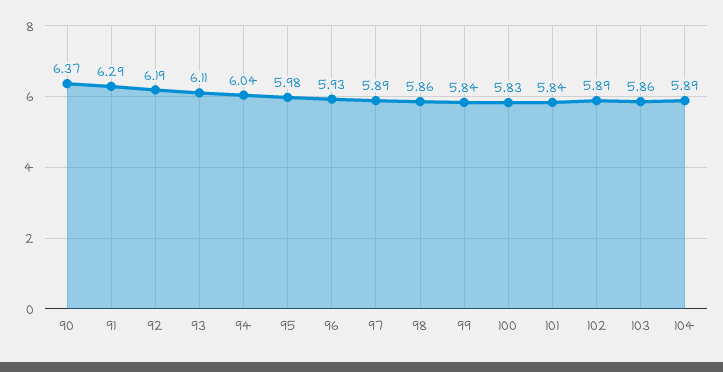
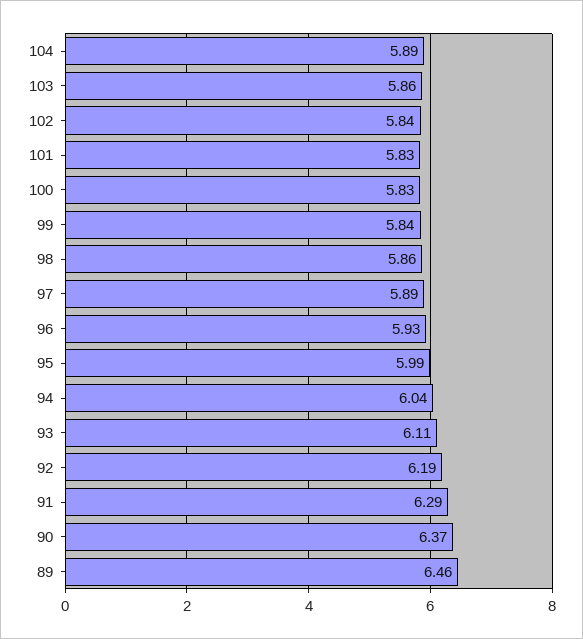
  {
    "90": 6.37,
    "91": 6.29,
    "92": 6.19,
    "93": 6.11,
    "94": 6.04,
-   "95": 5.98,
+   "95": 5.99,
    "96": 5.93,
    "97": 5.89,
    "98": 5.86,
    "99": 5.84,
    "100": 5.83,
-   "101": 5.84,
+   "101": 5.83,
-   "102": 5.89,
+   "102": 5.84,
    "103": 5.86,
-   "104": 5.89
+   "104": 5.89,
+   "89": 6.46
  }

